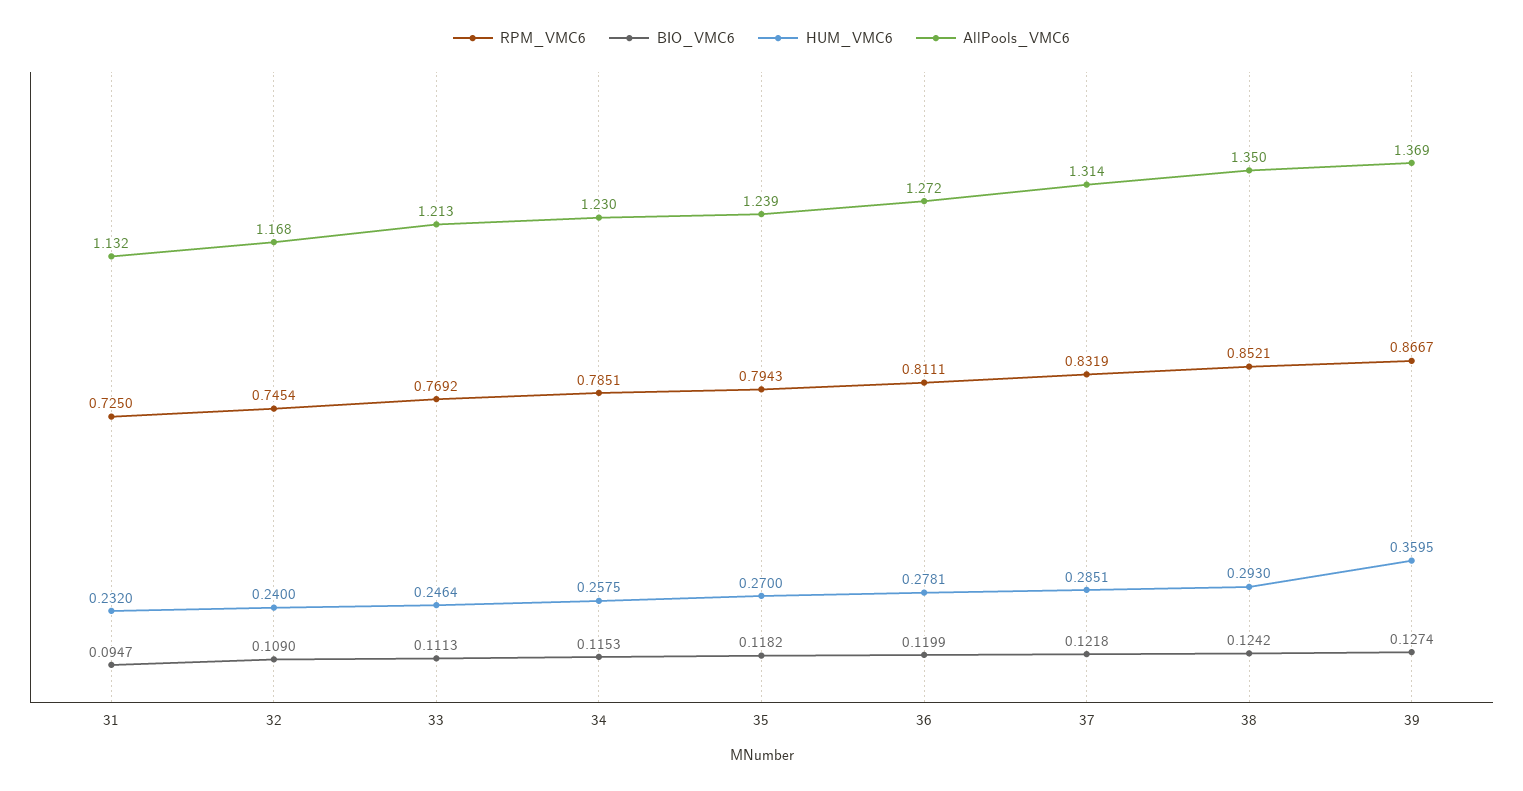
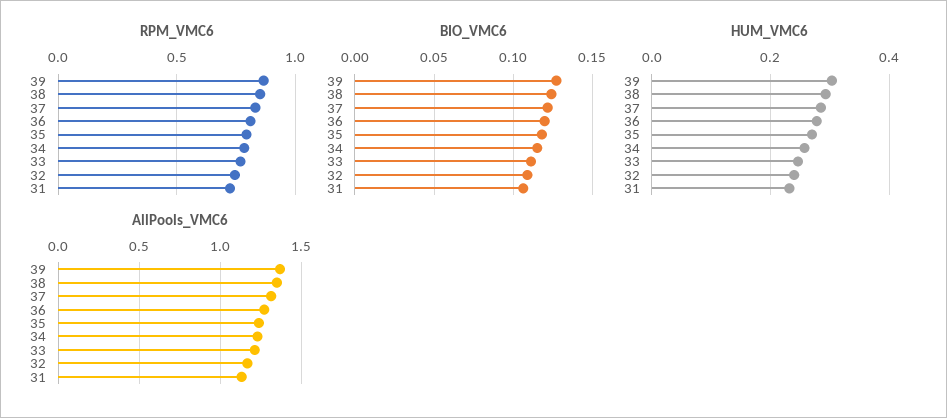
  {
    "RPM_VMC6": {
      "31": 0.725,
      "32": 0.7454,
      "33": 0.7692,
      "34": 0.7851,
      "35": 0.7943,
      "36": 0.8111,
      "37": 0.8319,
      "38": 0.8521,
      "39": 0.8667
    },
    "BIO_VMC6": {
-     "31": 0.0947,
+     "31": 0.105,
      "32": 0.109,
      "33": 0.1113,
      "34": 0.1153,
      "35": 0.1182,
      "36": 0.1199,
      "37": 0.1218,
      "38": 0.1242,
      "39": 0.1274
    },
    "HUM_VMC6": {
      "31": 0.232,
      "32": 0.24,
      "33": 0.2464,
      "34": 0.2575,
      "35": 0.27,
      "36": 0.2781,
      "37": 0.2851,
      "38": 0.293,
-     "39": 0.3595
+     "39": 0.3
    },
    "AllPools_VMC6": {
      "31": 1.132,
      "32": 1.168,
      "33": 1.213,
      "34": 1.23,
      "35": 1.239,
      "36": 1.272,
      "37": 1.314,
      "38": 1.35,
      "39": 1.369
    }
  }

